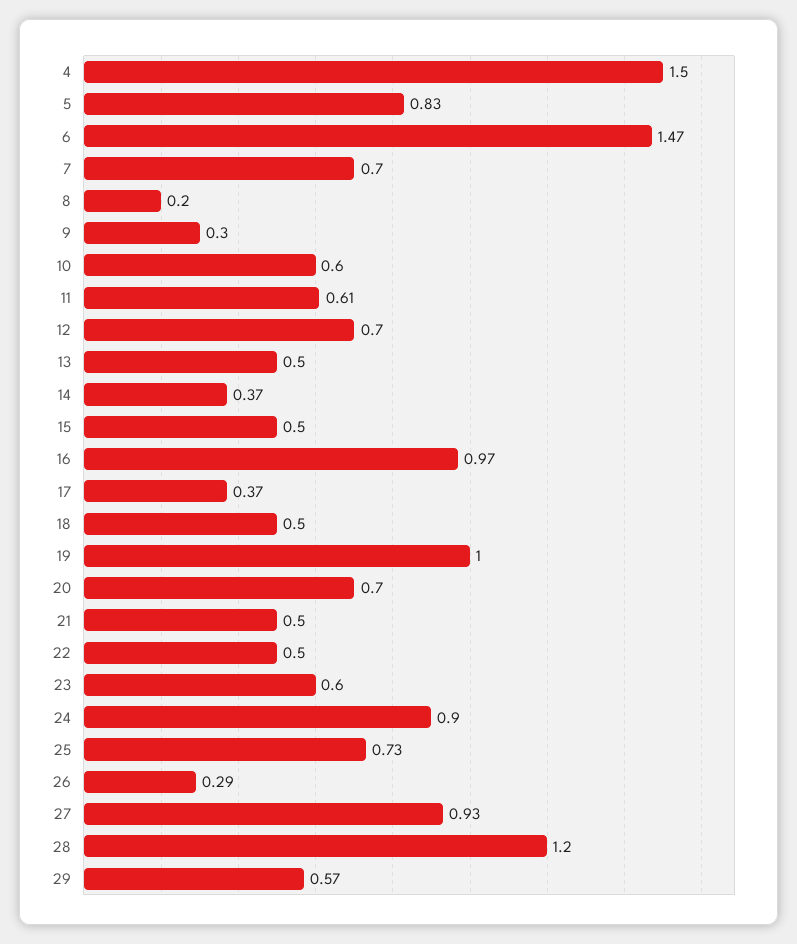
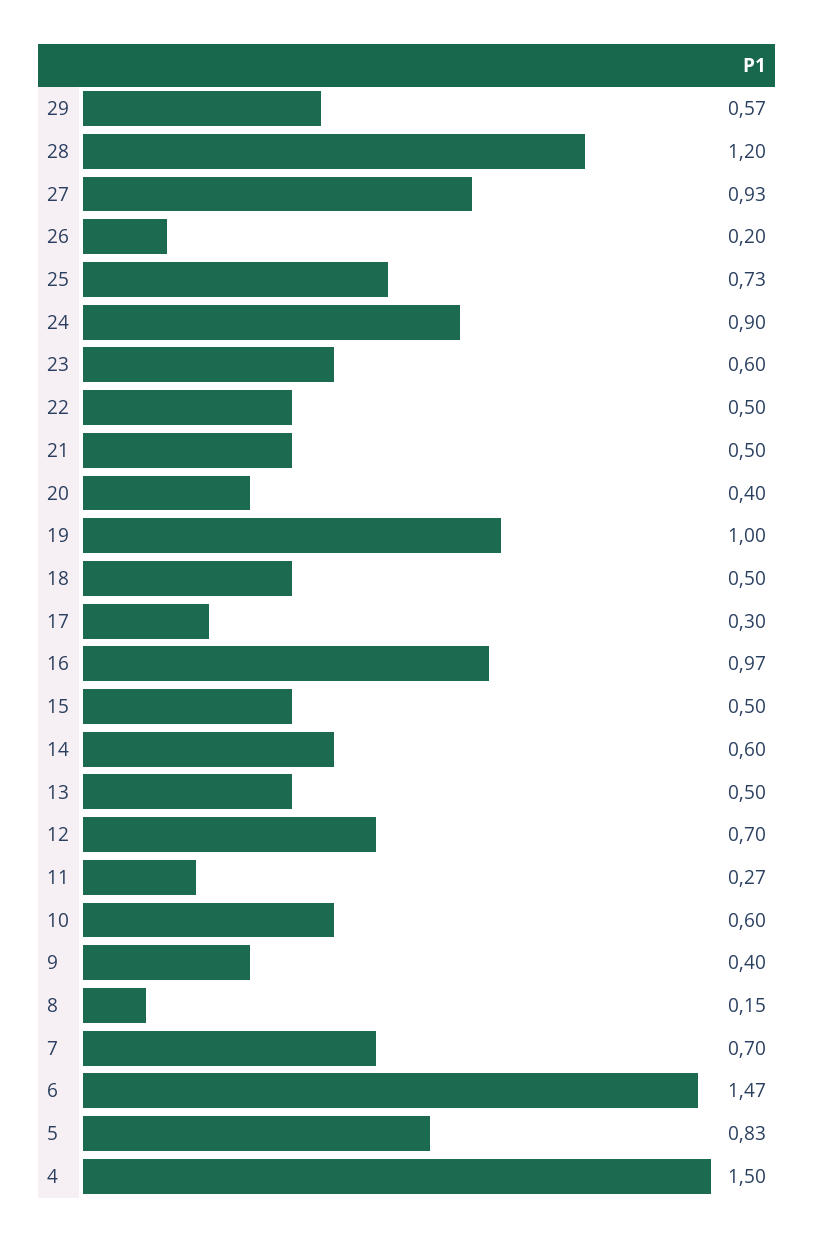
  {
    "4": 1.5,
    "5": 0.83,
    "6": 1.47,
    "7": 0.7,
-   "8": 0.2,
+   "8": 0.15,
-   "9": 0.3,
+   "9": 0.4,
    "10": 0.6,
-   "11": 0.61,
+   "11": 0.27,
    "12": 0.7,
    "13": 0.5,
-   "14": 0.37,
+   "14": 0.6,
    "15": 0.5,
    "16": 0.97,
-   "17": 0.37,
+   "17": 0.3,
    "18": 0.5,
    "19": 1,
-   "20": 0.7,
+   "20": 0.4,
    "21": 0.5,
    "22": 0.5,
    "23": 0.6,
    "24": 0.9,
    "25": 0.73,
-   "26": 0.29,
+   "26": 0.2,
    "27": 0.93,
    "28": 1.2,
    "29": 0.57
  }

